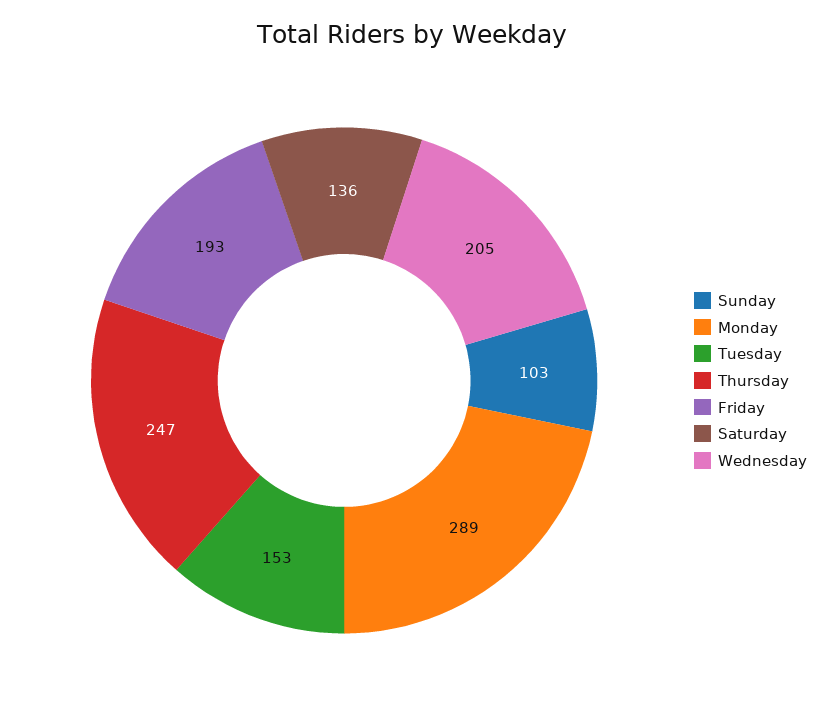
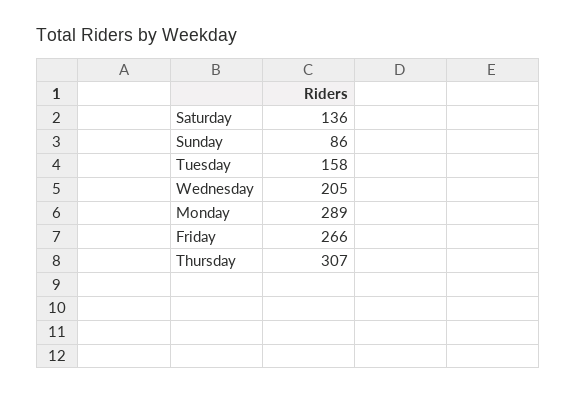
  {
-   "Sunday": 103,
+   "Sunday": 86,
    "Monday": 289,
-   "Tuesday": 153,
+   "Tuesday": 158,
-   "Thursday": 247,
+   "Thursday": 307,
-   "Friday": 193,
+   "Friday": 266,
    "Saturday": 136,
    "Wednesday": 205
  }

